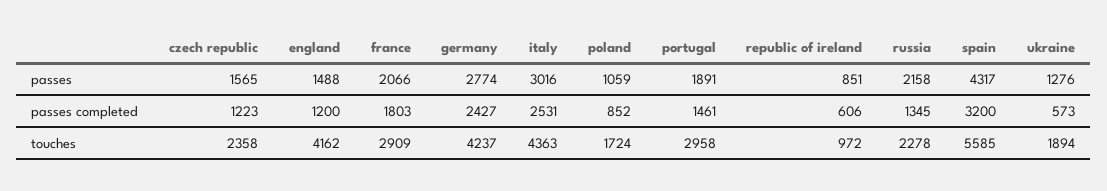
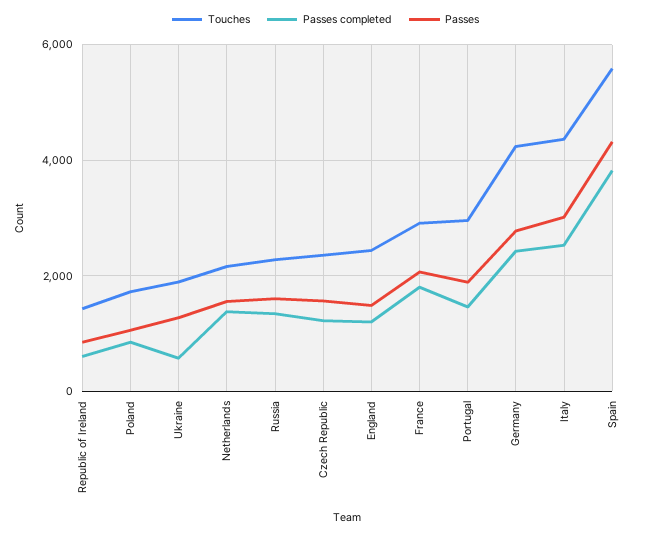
  {
    "passes": {
      "czech republic": 1565,
      "england": 1488,
      "france": 2066,
      "germany": 2774,
      "italy": 3016,
      "poland": 1059,
      "portugal": 1891,
      "republic of ireland": 851,
-     "russia": 2158,
+     "russia": 1600,
      "spain": 4317,
-     "ukraine": 1276
+     "ukraine": 1276,
+     "Netherlands": 1600
    },
    "passes completed": {
      "czech republic": 1223,
      "england": 1200,
      "france": 1803,
      "germany": 2427,
      "italy": 2531,
      "poland": 852,
      "portugal": 1461,
      "republic of ireland": 606,
      "russia": 1345,
-     "spain": 3200,
+     "spain": 3800,
-     "ukraine": 573
+     "ukraine": 573,
+     "Netherlands": 1400
    },
    "touches": {
      "czech republic": 2358,
-     "england": 4162,
+     "england": 2400,
      "france": 2909,
      "germany": 4237,
      "italy": 4363,
      "poland": 1724,
      "portugal": 2958,
-     "republic of ireland": 972,
+     "republic of ireland": 1400,
      "russia": 2278,
      "spain": 5585,
-     "ukraine": 1894
+     "ukraine": 1894,
+     "Netherlands": 2200
    }
  }

